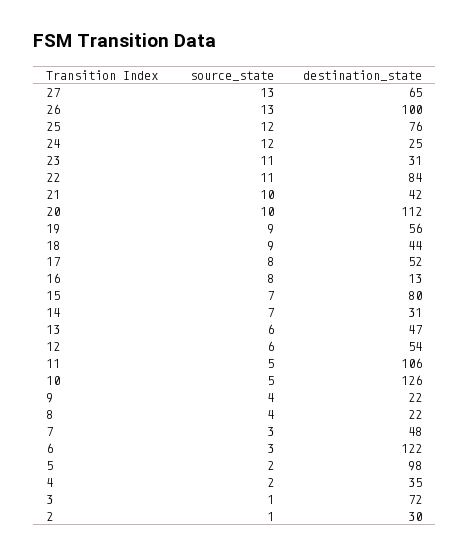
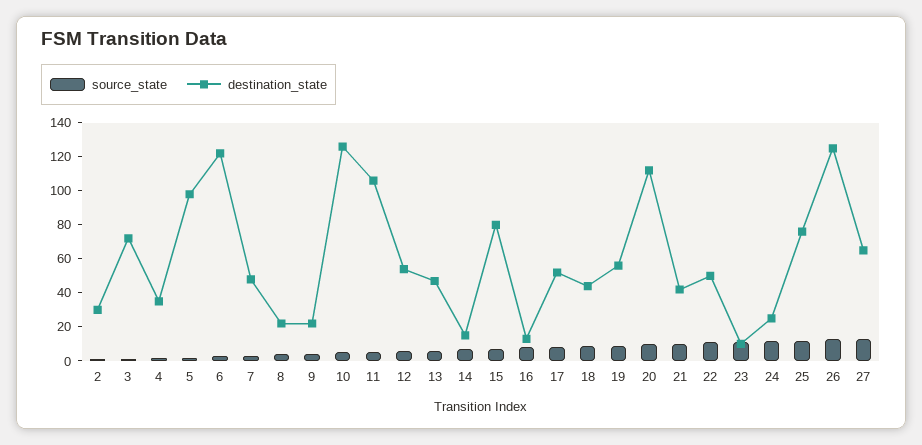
  {
    "source_state": {
      "27": 13,
      "26": 13,
      "25": 12,
      "24": 12,
      "23": 11,
      "22": 11,
      "21": 10,
      "20": 10,
      "19": 9,
      "18": 9,
      "17": 8,
      "16": 8,
      "15": 7,
      "14": 7,
      "13": 6,
      "12": 6,
      "11": 5,
      "10": 5,
      "9": 4,
      "8": 4,
      "7": 3,
      "6": 3,
      "5": 2,
      "4": 2,
      "3": 1,
      "2": 1
    },
    "destination_state": {
      "27": 65,
-     "26": 100,
+     "26": 125,
      "25": 76,
      "24": 25,
-     "23": 31,
+     "23": 10,
-     "22": 84,
+     "22": 50,
      "21": 42,
      "20": 112,
      "19": 56,
      "18": 44,
      "17": 52,
      "16": 13,
      "15": 80,
-     "14": 31,
+     "14": 15,
      "13": 47,
      "12": 54,
      "11": 106,
      "10": 126,
      "9": 22,
      "8": 22,
      "7": 48,
      "6": 122,
      "5": 98,
      "4": 35,
      "3": 72,
      "2": 30
    }
  }

